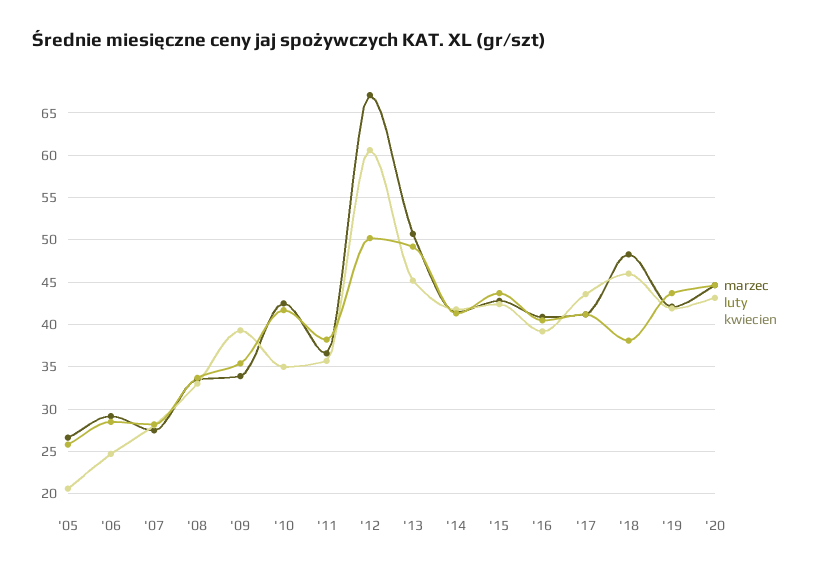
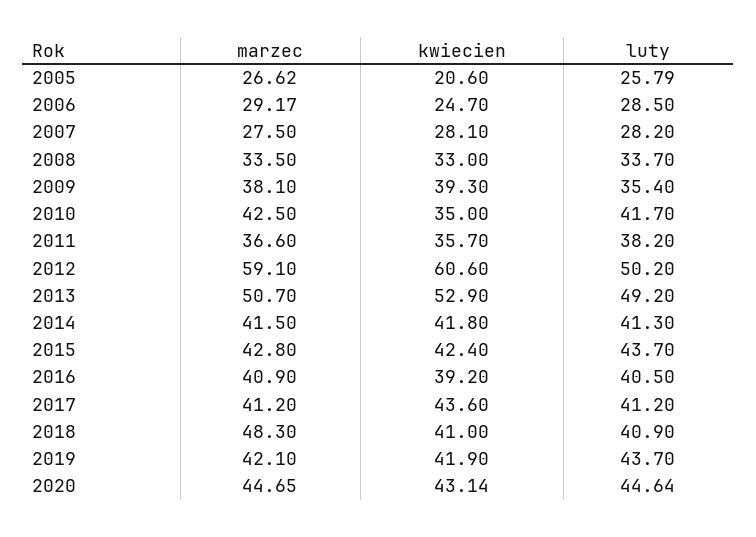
  {
    "marzec": {
      "'05": 26.62,
      "'06": 29.17,
      "'07": 27.5,
      "'08": 33.5,
-     "'09": 34,
+     "'09": 38.1,
      "'10": 42.5,
      "'11": 36.6,
-     "'12": 67,
+     "'12": 59.1,
      "'13": 50.7,
      "'14": 41.5,
      "'15": 42.8,
      "'16": 40.9,
      "'17": 41.2,
      "'18": 48.3,
      "'19": 42.1,
      "'20": 44.65
    },
    "luty": {
      "'05": 25.79,
      "'06": 28.5,
      "'07": 28.2,
      "'08": 33.7,
      "'09": 35.4,
      "'10": 41.7,
      "'11": 38.2,
      "'12": 50.2,
      "'13": 49.2,
      "'14": 41.3,
      "'15": 43.7,
      "'16": 40.5,
      "'17": 41.2,
-     "'18": 38,
+     "'18": 40.9,
      "'19": 43.7,
      "'20": 44.64
    },
    "kwiecien": {
      "'05": 20.6,
      "'06": 24.7,
      "'07": 28.1,
      "'08": 33,
      "'09": 39.3,
      "'10": 35,
      "'11": 35.7,
      "'12": 60.6,
-     "'13": 45,
+     "'13": 52.9,
      "'14": 41.8,
      "'15": 42.4,
      "'16": 39.2,
      "'17": 43.6,
-     "'18": 46,
+     "'18": 41,
      "'19": 41.9,
      "'20": 43.14
    }
  }

